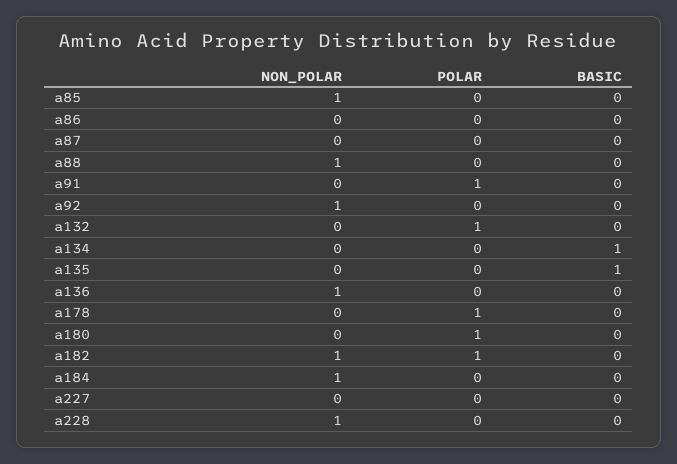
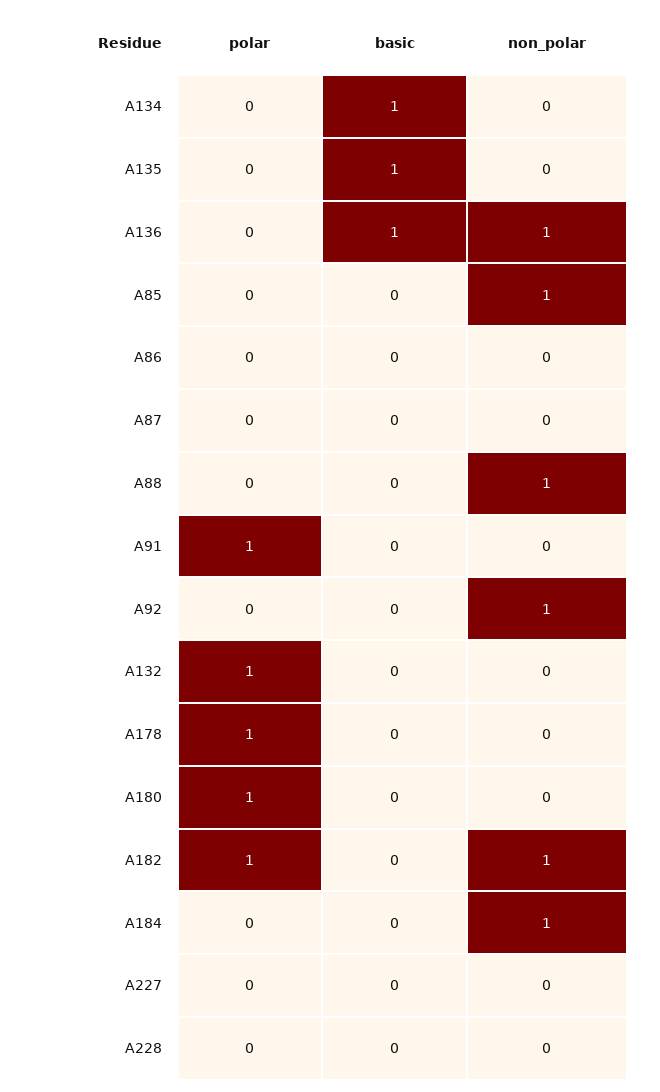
  {
    "NON_POLAR": {
      "a85": 1,
      "a86": 0,
      "a87": 0,
      "a88": 1,
      "a91": 0,
      "a92": 1,
      "a132": 0,
      "a134": 0,
      "a135": 0,
      "a136": 1,
      "a178": 0,
      "a180": 0,
      "a182": 1,
      "a184": 1,
      "a227": 0,
-     "a228": 1
+     "a228": 0
    },
    "POLAR": {
      "a85": 0,
      "a86": 0,
      "a87": 0,
      "a88": 0,
      "a91": 1,
      "a92": 0,
      "a132": 1,
      "a134": 0,
      "a135": 0,
      "a136": 0,
      "a178": 1,
      "a180": 1,
      "a182": 1,
      "a184": 0,
      "a227": 0,
      "a228": 0
    },
    "BASIC": {
      "a85": 0,
      "a86": 0,
      "a87": 0,
      "a88": 0,
      "a91": 0,
      "a92": 0,
      "a132": 0,
      "a134": 1,
      "a135": 1,
-     "a136": 0,
+     "a136": 1,
      "a178": 0,
      "a180": 0,
      "a182": 0,
      "a184": 0,
      "a227": 0,
      "a228": 0
    }
  }

